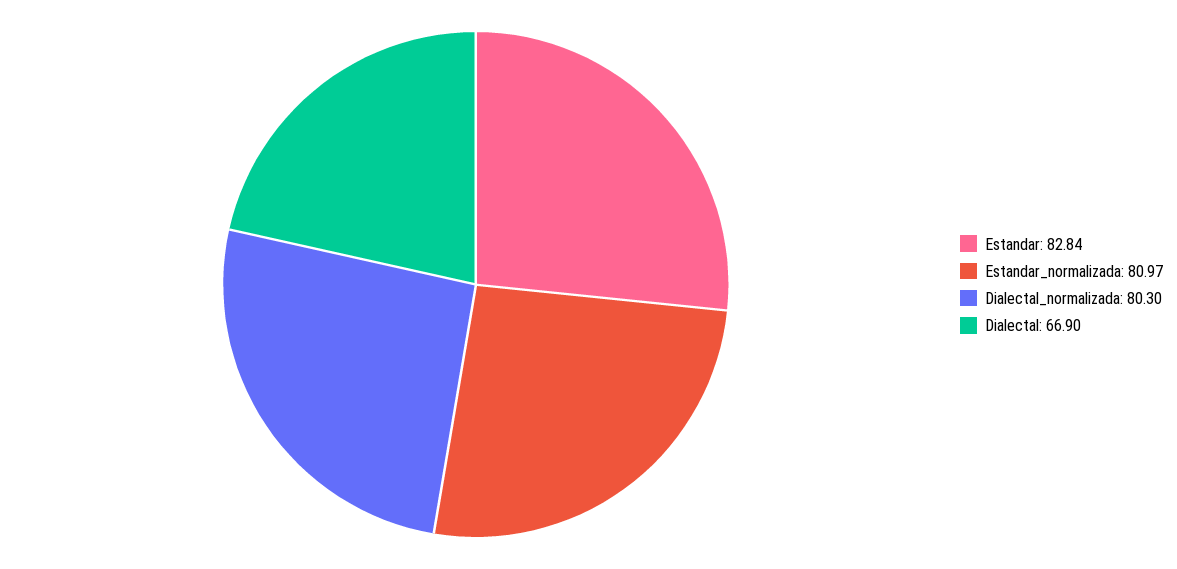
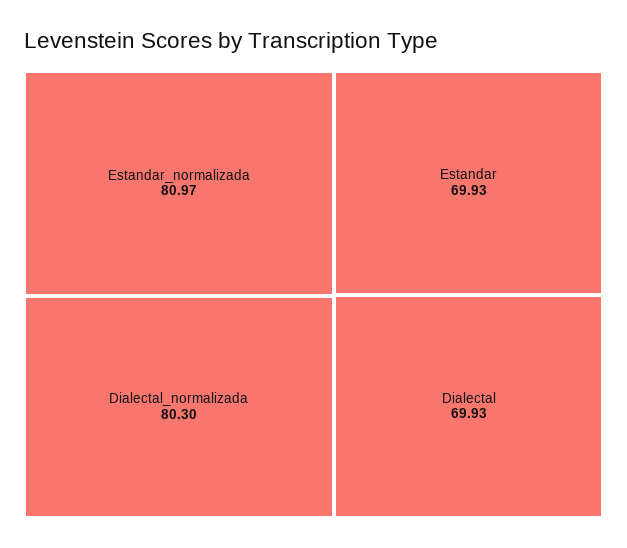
  {
-   "Estandar": 82.84,
+   "Estandar": 69.93,
    "Estandar_normalizada": 80.97,
    "Dialectal_normalizada": 80.3,
-   "Dialectal": 66.9
+   "Dialectal": 69.93
  }

